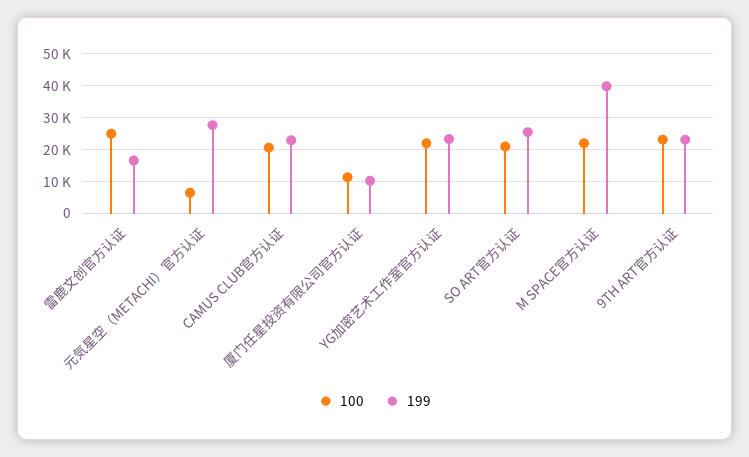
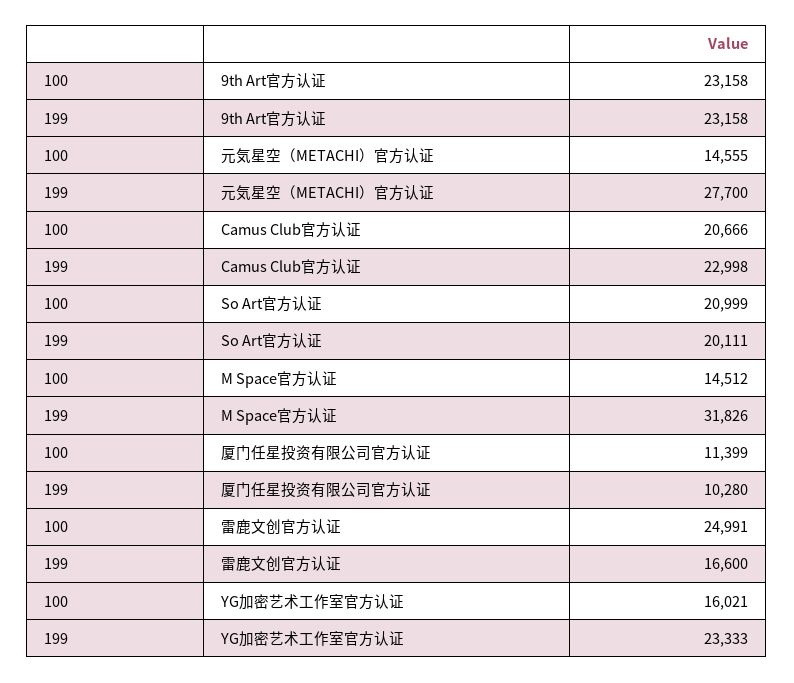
  {
    "100": {
      "雷鹿文创官方认证": 24991,
-     "元気星空（METACHI）官方认证": 6000,
+     "元気星空（METACHI）官方认证": 14555,
      "CAMUS CLUB官方认证": 20666,
      "厦门任星投资有限公司官方认证": 11399,
-     "YG加密艺术工作室官方认证": 22000,
+     "YG加密艺术工作室官方认证": 16021,
      "SO ART官方认证": 20999,
-     "M SPACE官方认证": 22000,
+     "M SPACE官方认证": 14512,
      "9TH ART官方认证": 23158
    },
    "199": {
      "雷鹿文创官方认证": 16600,
      "元気星空（METACHI）官方认证": 27700,
      "CAMUS CLUB官方认证": 22998,
      "厦门任星投资有限公司官方认证": 10280,
      "YG加密艺术工作室官方认证": 23333,
-     "SO ART官方认证": 26000,
+     "SO ART官方认证": 20111,
-     "M SPACE官方认证": 40000,
+     "M SPACE官方认证": 31826,
      "9TH ART官方认证": 23158
    }
  }

